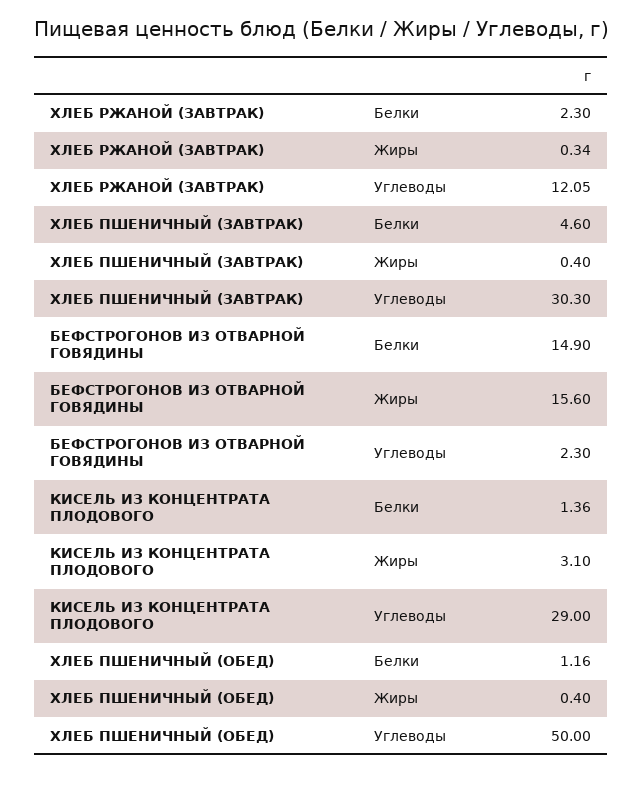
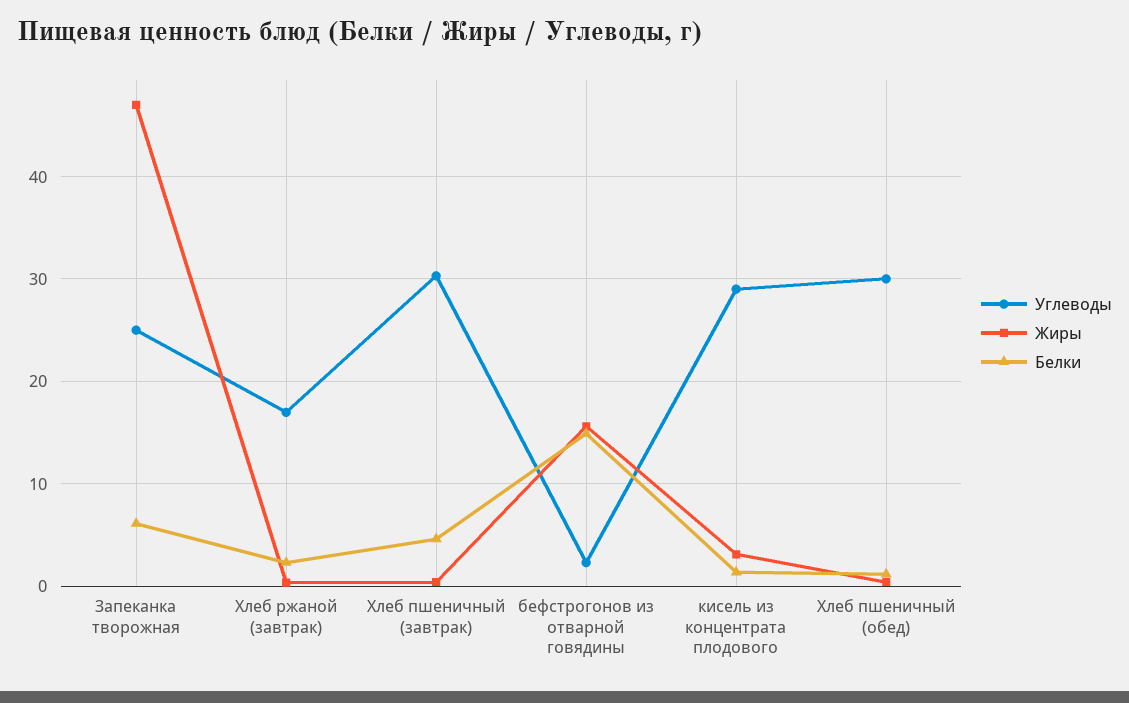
  {
    "Белки": {
      "ХЛЕБ РЖАНОЙ (ЗАВТРАК)": 2.3,
      "ХЛЕБ ПШЕНИЧНЫЙ (ЗАВТРАК)": 4.6,
      "БЕФСТРОГОНОВ ИЗ ОТВАРНОЙ ГОВЯДИНЫ": 14.9,
      "КИСЕЛЬ ИЗ КОНЦЕНТРАТА ПЛОДОВОГО": 1.36,
-     "ХЛЕБ ПШЕНИЧНЫЙ (ОБЕД)": 1.16
+     "ХЛЕБ ПШЕНИЧНЫЙ (ОБЕД)": 1.16,
+     "Запеканка творожная": 6
    },
    "Жиры": {
      "ХЛЕБ РЖАНОЙ (ЗАВТРАК)": 0.34,
      "ХЛЕБ ПШЕНИЧНЫЙ (ЗАВТРАК)": 0.4,
      "БЕФСТРОГОНОВ ИЗ ОТВАРНОЙ ГОВЯДИНЫ": 15.6,
      "КИСЕЛЬ ИЗ КОНЦЕНТРАТА ПЛОДОВОГО": 3.1,
-     "ХЛЕБ ПШЕНИЧНЫЙ (ОБЕД)": 0.4
+     "ХЛЕБ ПШЕНИЧНЫЙ (ОБЕД)": 0.4,
+     "Запеканка творожная": 47
    },
    "Углеводы": {
-     "ХЛЕБ РЖАНОЙ (ЗАВТРАК)": 12.05,
+     "ХЛЕБ РЖАНОЙ (ЗАВТРАК)": 17,
      "ХЛЕБ ПШЕНИЧНЫЙ (ЗАВТРАК)": 30.3,
      "БЕФСТРОГОНОВ ИЗ ОТВАРНОЙ ГОВЯДИНЫ": 2.3,
      "КИСЕЛЬ ИЗ КОНЦЕНТРАТА ПЛОДОВОГО": 29,
-     "ХЛЕБ ПШЕНИЧНЫЙ (ОБЕД)": 50
+     "ХЛЕБ ПШЕНИЧНЫЙ (ОБЕД)": 30,
+     "Запеканка творожная": 25
    }
  }

